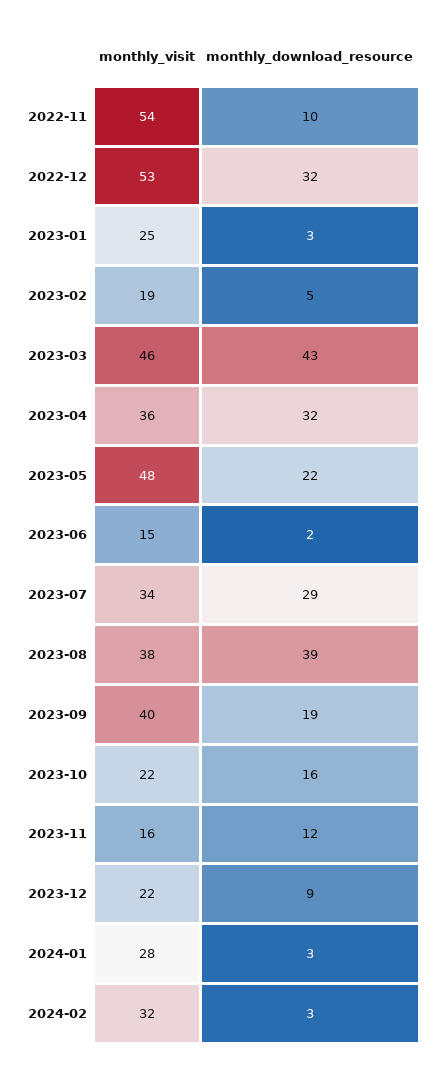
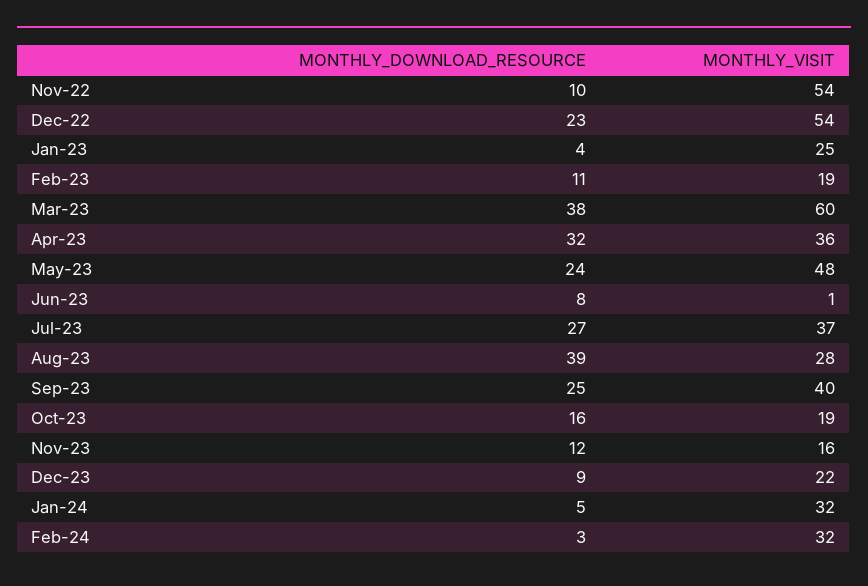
  {
    "monthly_visit": {
      "2022-11": 54,
-     "2022-12": 53,
+     "2022-12": 54,
      "2023-01": 25,
      "2023-02": 19,
-     "2023-03": 46,
+     "2023-03": 60,
      "2023-04": 36,
      "2023-05": 48,
-     "2023-06": 15,
+     "2023-06": 1,
-     "2023-07": 34,
+     "2023-07": 37,
-     "2023-08": 38,
+     "2023-08": 28,
      "2023-09": 40,
-     "2023-10": 22,
+     "2023-10": 19,
      "2023-11": 16,
      "2023-12": 22,
-     "2024-01": 28,
+     "2024-01": 32,
      "2024-02": 32
    },
    "monthly_download_resource": {
      "2022-11": 10,
-     "2022-12": 32,
+     "2022-12": 23,
-     "2023-01": 3,
+     "2023-01": 4,
-     "2023-02": 5,
+     "2023-02": 11,
-     "2023-03": 43,
+     "2023-03": 38,
      "2023-04": 32,
-     "2023-05": 22,
+     "2023-05": 24,
-     "2023-06": 2,
+     "2023-06": 8,
-     "2023-07": 29,
+     "2023-07": 27,
      "2023-08": 39,
-     "2023-09": 19,
+     "2023-09": 25,
      "2023-10": 16,
      "2023-11": 12,
      "2023-12": 9,
-     "2024-01": 3,
+     "2024-01": 5,
      "2024-02": 3
    }
  }

